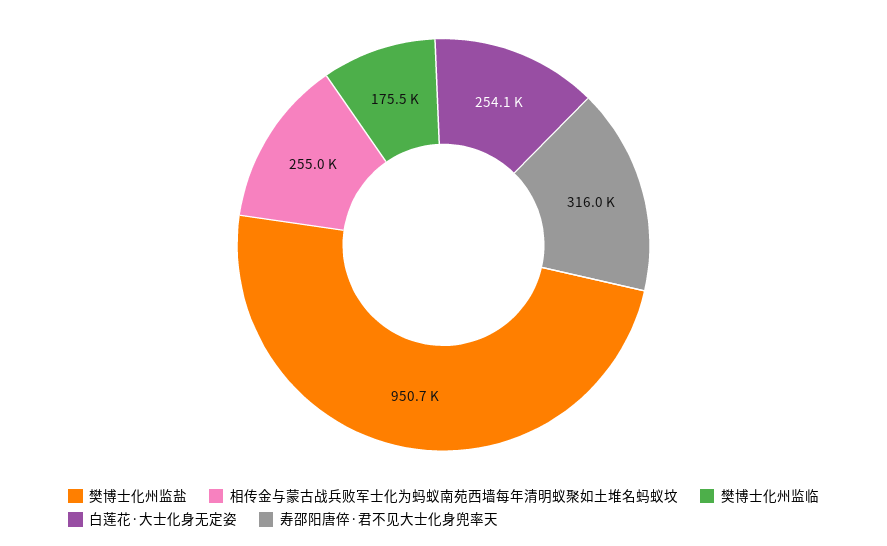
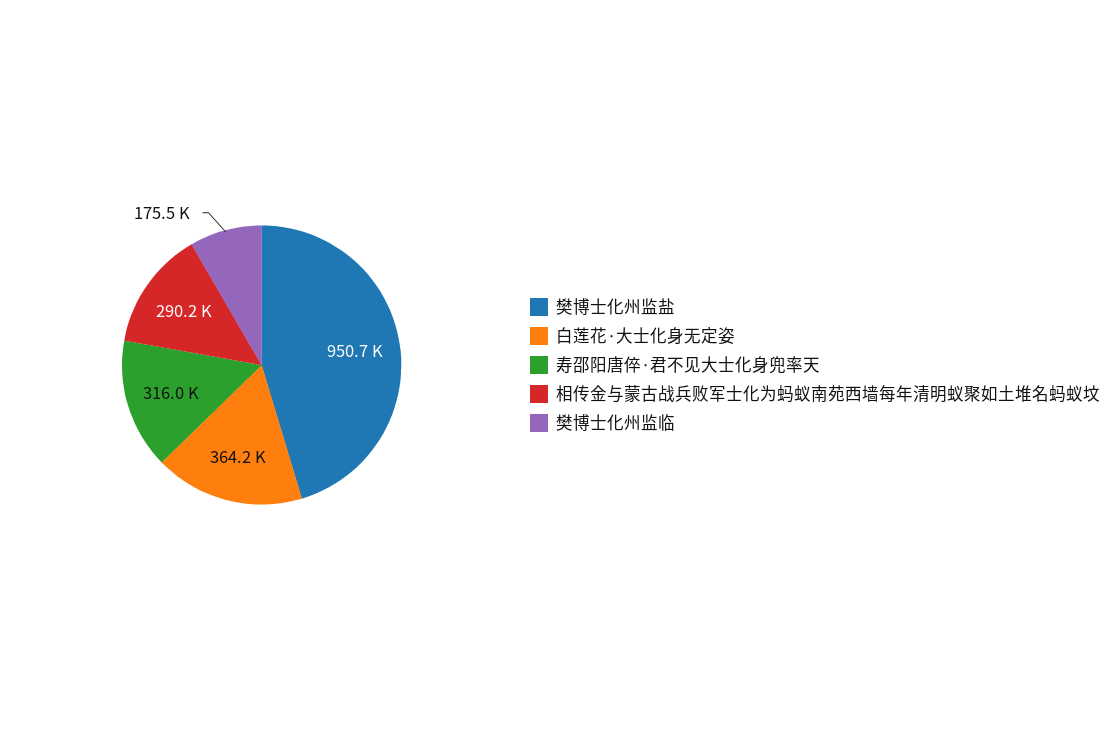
  {
    "樊博士化州监盐": 950700,
-   "相传金与蒙古战兵败军士化为蚂蚁南苑西墙每年清明蚁聚如土堆名蚂蚁坟": 255000,
+   "相传金与蒙古战兵败军士化为蚂蚁南苑西墙每年清明蚁聚如土堆名蚂蚁坟": 290200,
    "樊博士化州监临": 175500,
-   "白莲花·大士化身无定姿": 254100,
+   "白莲花·大士化身无定姿": 364200,
    "寿邵阳唐倅·君不见大士化身兜率天": 316000
  }

